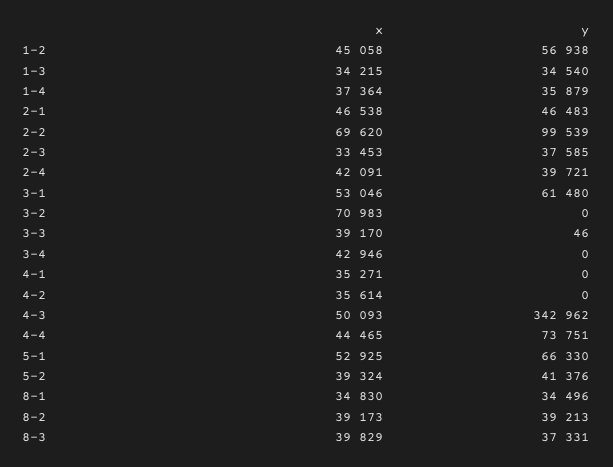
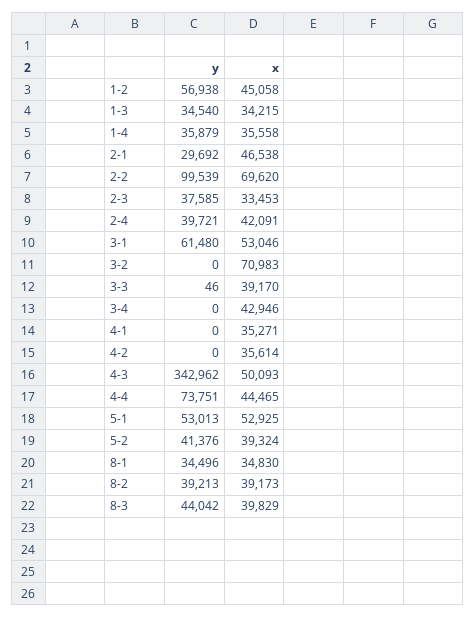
  {
    "x": {
      "1-2": 45058,
      "1-3": 34215,
-     "1-4": 37364,
+     "1-4": 35558,
      "2-1": 46538,
      "2-2": 69620,
      "2-3": 33453,
      "2-4": 42091,
      "3-1": 53046,
      "3-2": 70983,
      "3-3": 39170,
      "3-4": 42946,
      "4-1": 35271,
      "4-2": 35614,
      "4-3": 50093,
      "4-4": 44465,
      "5-1": 52925,
      "5-2": 39324,
      "8-1": 34830,
      "8-2": 39173,
      "8-3": 39829
    },
    "y": {
      "1-2": 56938,
      "1-3": 34540,
      "1-4": 35879,
-     "2-1": 46483,
+     "2-1": 29692,
      "2-2": 99539,
      "2-3": 37585,
      "2-4": 39721,
      "3-1": 61480,
      "3-2": 0,
      "3-3": 46,
      "3-4": 0,
      "4-1": 0,
      "4-2": 0,
      "4-3": 342962,
      "4-4": 73751,
-     "5-1": 66330,
+     "5-1": 53013,
      "5-2": 41376,
      "8-1": 34496,
      "8-2": 39213,
-     "8-3": 37331
+     "8-3": 44042
    }
  }

